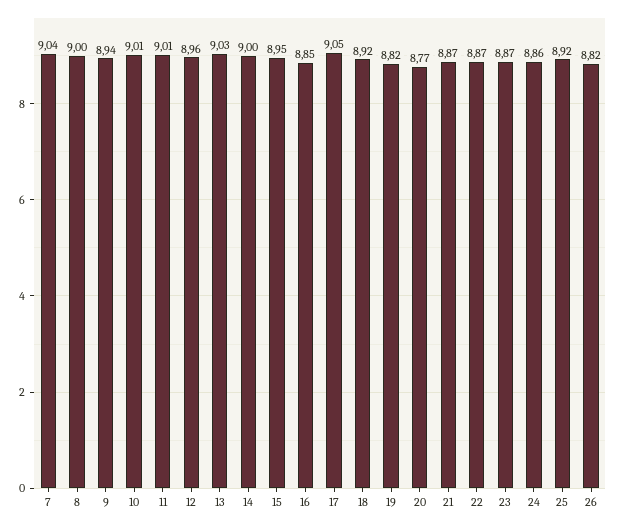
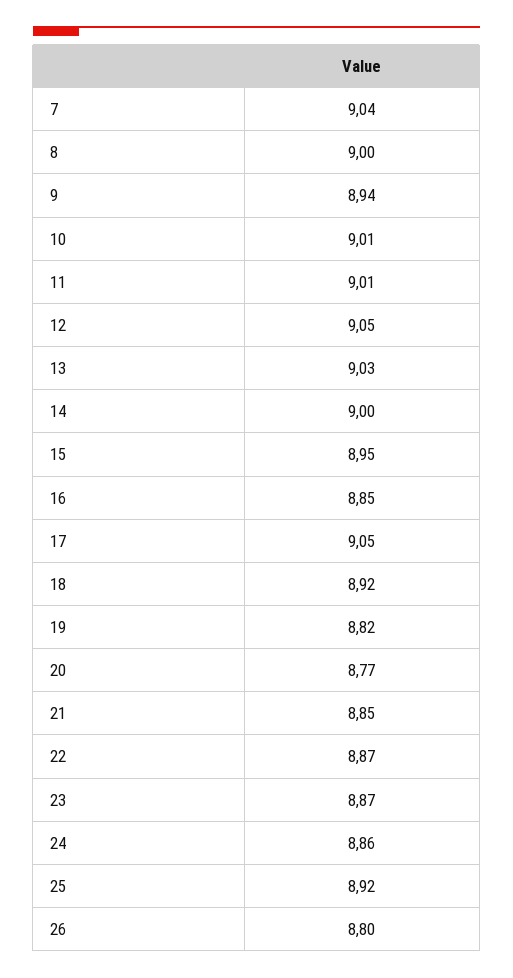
  {
    "7": 9.04,
    "8": 9,
    "9": 8.94,
    "10": 9.01,
    "11": 9.01,
-   "12": 8.96,
+   "12": 9.05,
    "13": 9.03,
    "14": 9,
    "15": 8.95,
    "16": 8.85,
    "17": 9.05,
    "18": 8.92,
    "19": 8.82,
    "20": 8.77,
-   "21": 8.87,
+   "21": 8.85,
    "22": 8.87,
    "23": 8.87,
    "24": 8.86,
    "25": 8.92,
-   "26": 8.82
+   "26": 8.8
  }

